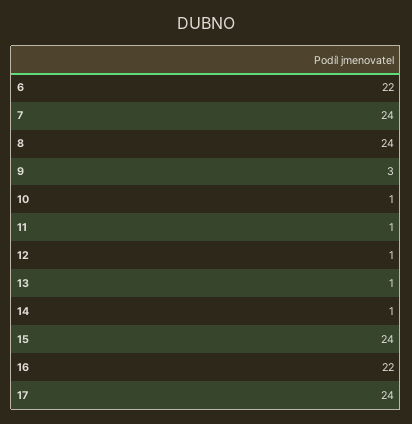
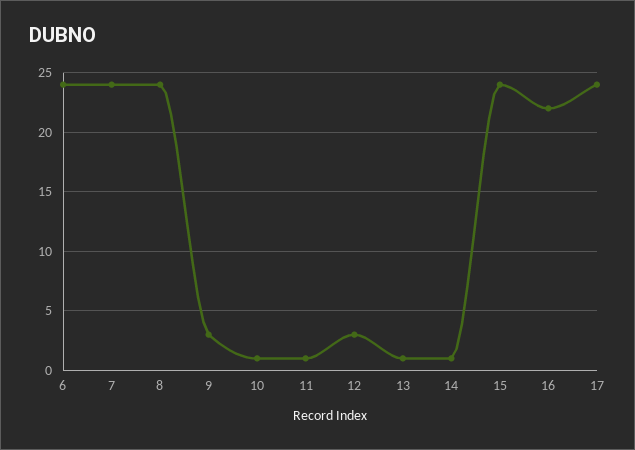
  {
-   "6": 22,
+   "6": 24,
    "7": 24,
    "8": 24,
    "9": 3,
    "10": 1,
    "11": 1,
-   "12": 1,
+   "12": 3,
    "13": 1,
    "14": 1,
    "15": 24,
    "16": 22,
    "17": 24
  }

